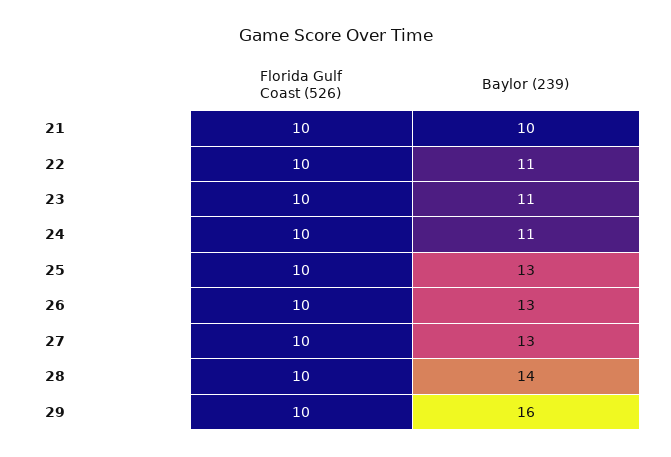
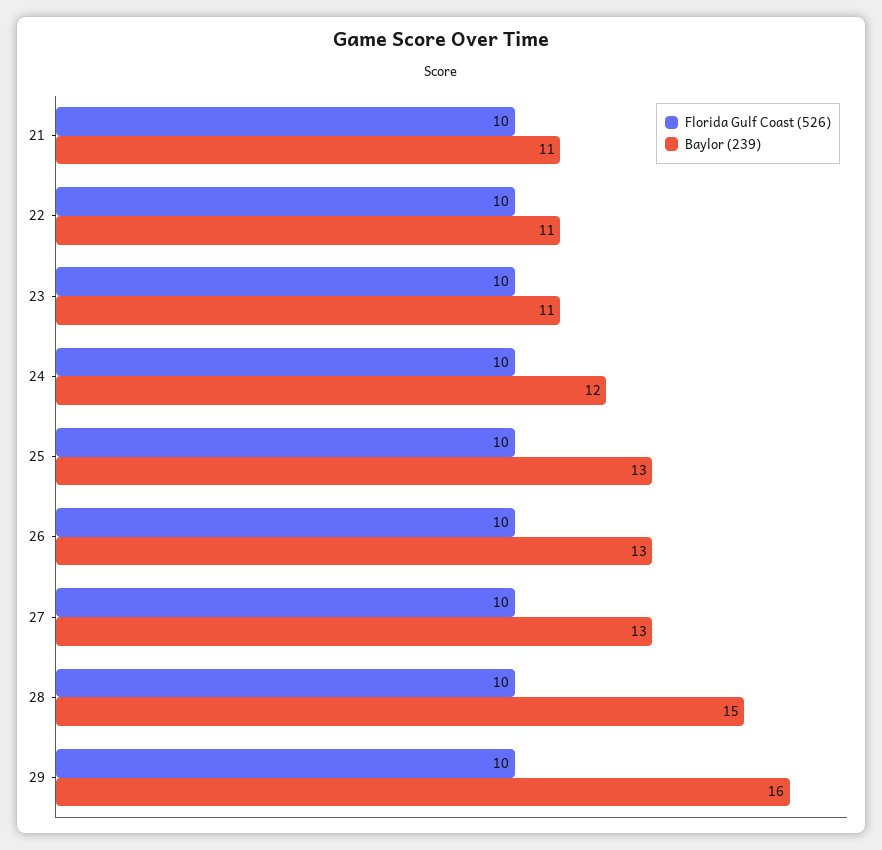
  {
    "Florida Gulf Coast (526)": {
      "21": 10,
      "22": 10,
      "23": 10,
      "24": 10,
      "25": 10,
      "26": 10,
      "27": 10,
      "28": 10,
      "29": 10
    },
    "Baylor (239)": {
-     "21": 10,
+     "21": 11,
      "22": 11,
      "23": 11,
-     "24": 11,
+     "24": 12,
      "25": 13,
      "26": 13,
      "27": 13,
-     "28": 14,
+     "28": 15,
      "29": 16
    }
  }

